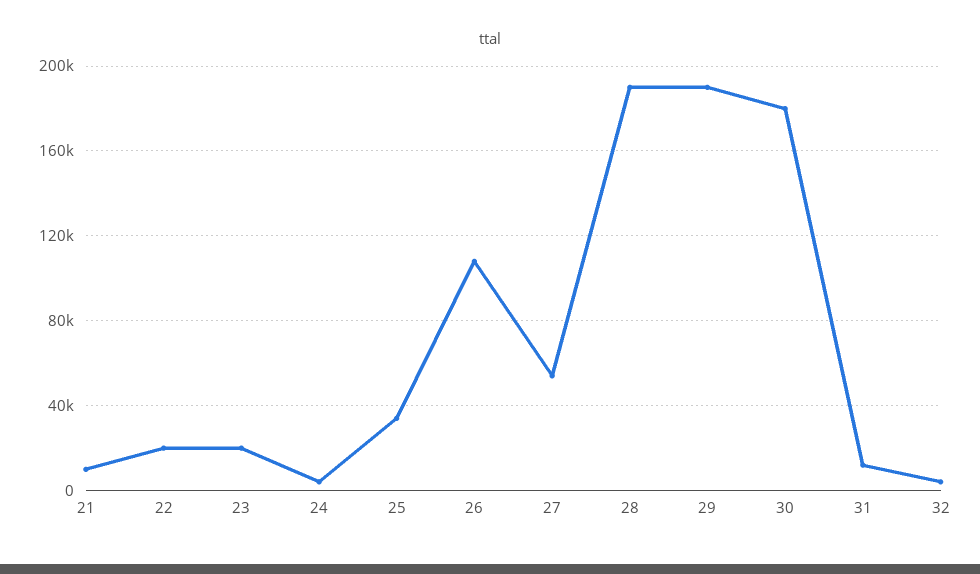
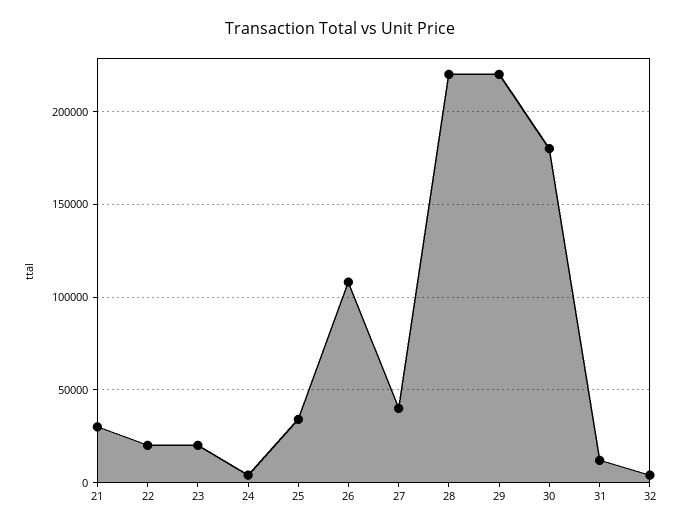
  {
-   "21": 10000,
+   "21": 30000,
    "22": 20000,
    "23": 20000,
    "24": 5000,
    "25": 35000,
    "26": 110000,
-   "27": 55000,
+   "27": 40000,
-   "28": 190000,
+   "28": 220000,
-   "29": 190000,
+   "29": 220000,
    "30": 180000,
    "31": 10000,
    "32": 5000
  }

